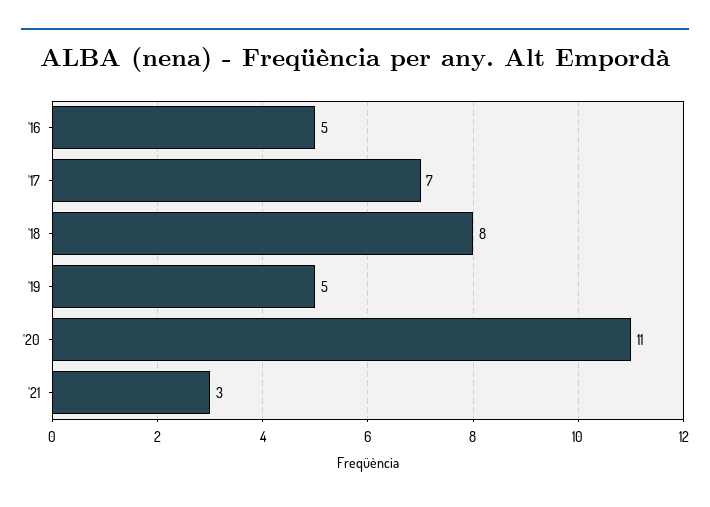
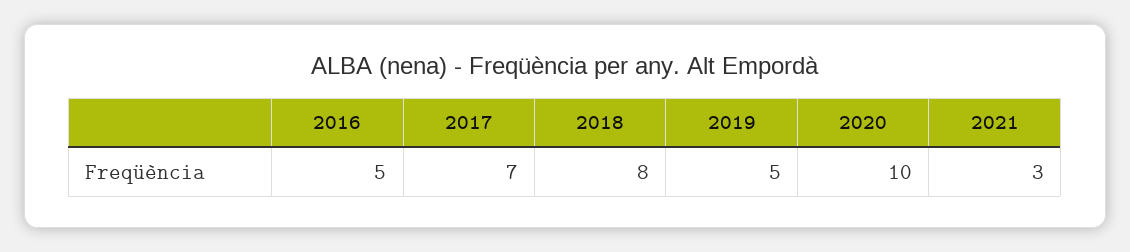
  {
    "'16": 5,
    "'17": 7,
    "'18": 8,
    "'19": 5,
-   "'20": 11,
+   "'20": 10,
    "'21": 3
  }

